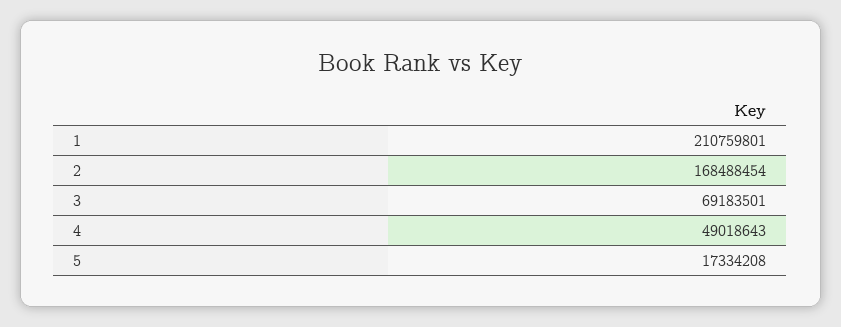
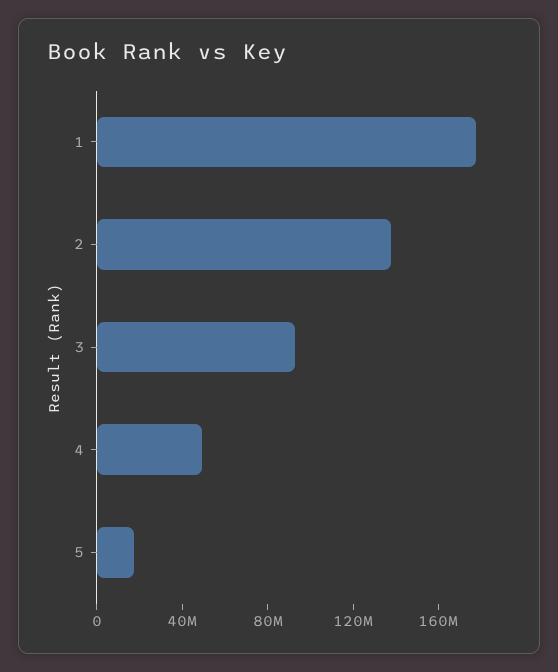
  {
-   "1": 210759801,
+   "1": 180000000,
-   "2": 168488454,
+   "2": 140000000,
-   "3": 69183501,
+   "3": 90000000,
    "4": 49018643,
    "5": 17334208
  }

